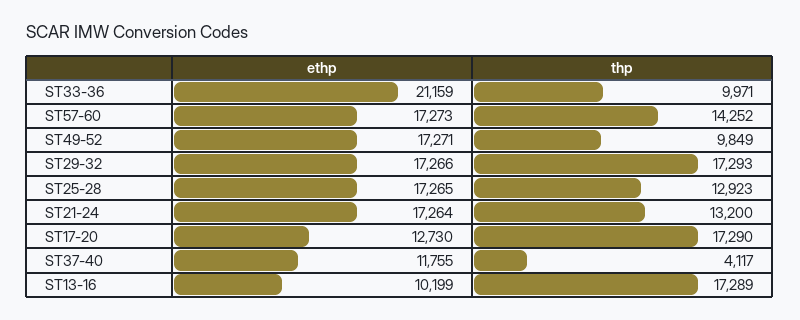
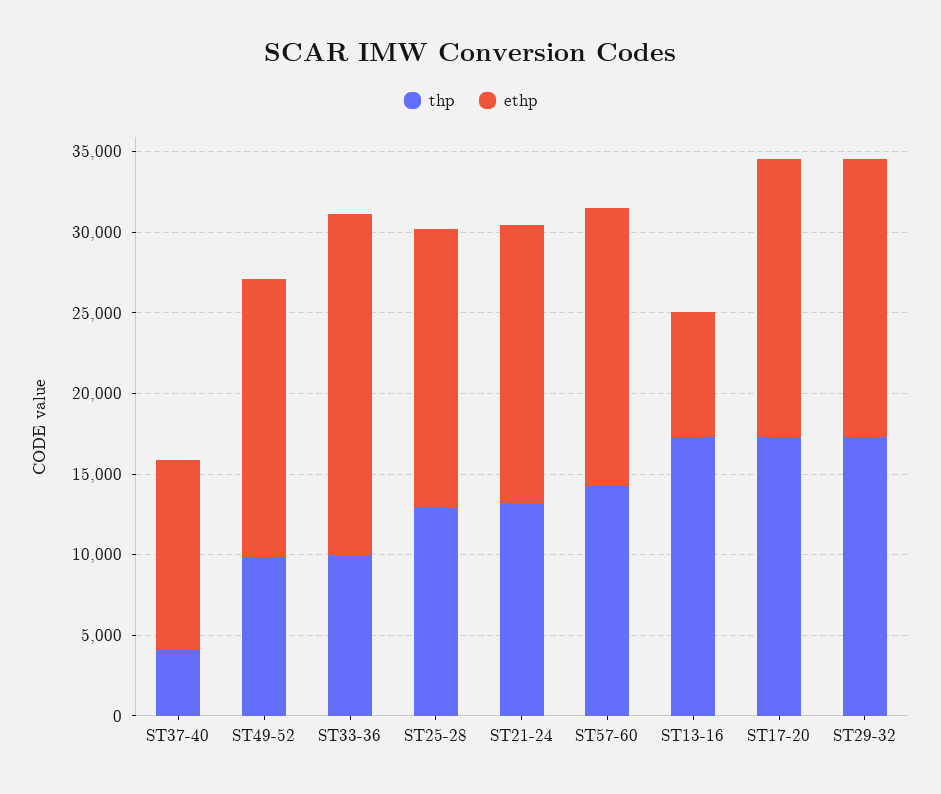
  {
    "ethp": {
      "ST33-36": 21159,
      "ST57-60": 17273,
      "ST49-52": 17271,
      "ST29-32": 17266,
      "ST25-28": 17265,
      "ST21-24": 17264,
-     "ST17-20": 12730,
+     "ST17-20": 17000,
      "ST37-40": 11755,
-     "ST13-16": 10199
+     "ST13-16": 8000
    },
    "thp": {
      "ST33-36": 9971,
      "ST57-60": 14252,
      "ST49-52": 9849,
      "ST29-32": 17293,
      "ST25-28": 12923,
      "ST21-24": 13200,
      "ST17-20": 17290,
      "ST37-40": 4117,
      "ST13-16": 17289
    }
  }

